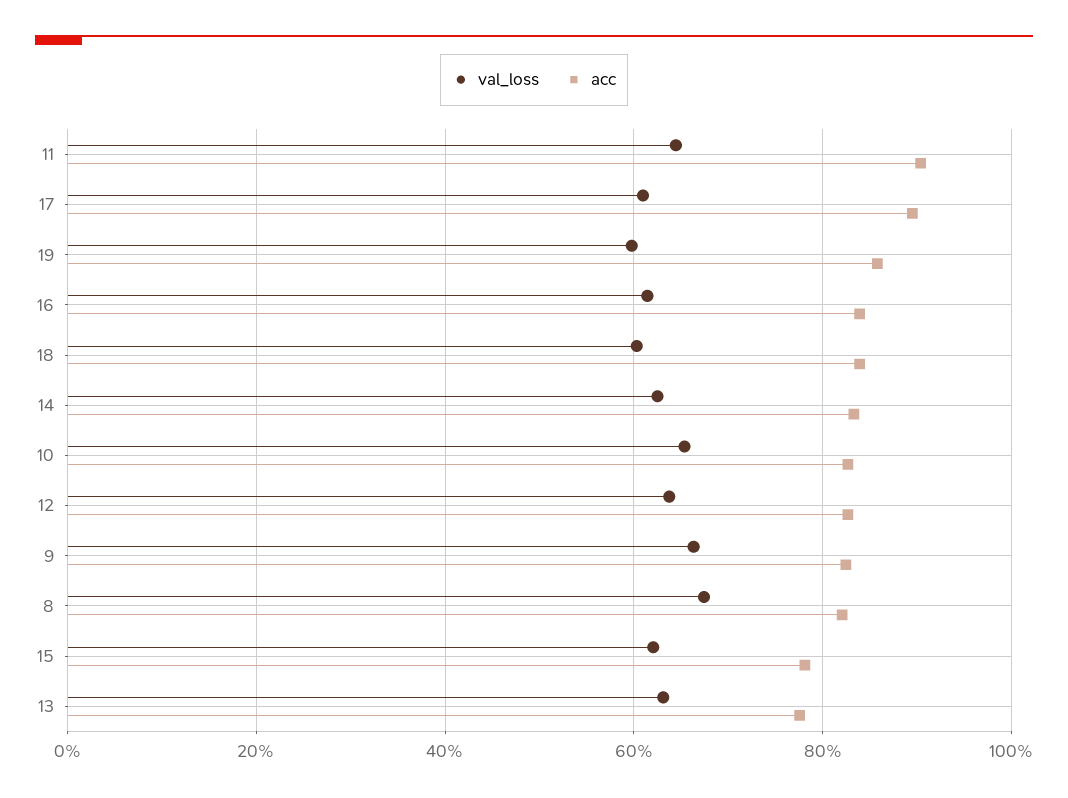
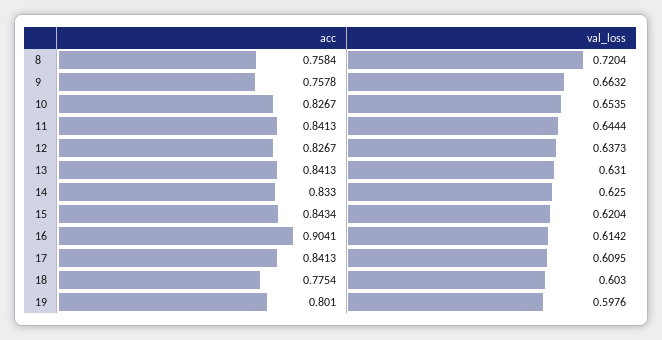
  {
    "val_loss": {
      "11": 0.6444,
      "17": 0.6095,
      "19": 0.5976,
      "16": 0.6142,
      "18": 0.603,
      "14": 0.625,
      "10": 0.6535,
      "12": 0.6373,
      "9": 0.6632,
-     "8": 0.68,
+     "8": 0.7204,
      "15": 0.6204,
      "13": 0.631
    },
    "acc": {
-     "11": 0.9,
+     "11": 0.8413,
-     "17": 0.9,
+     "17": 0.8413,
-     "19": 0.86,
+     "19": 0.801,
-     "16": 0.84,
+     "16": 0.9041,
-     "18": 0.84,
+     "18": 0.7754,
      "14": 0.833,
      "10": 0.8267,
      "12": 0.8267,
-     "9": 0.82,
+     "9": 0.7578,
-     "8": 0.82,
+     "8": 0.7584,
-     "15": 0.78,
+     "15": 0.8434,
-     "13": 0.78
+     "13": 0.8413
    }
  }

